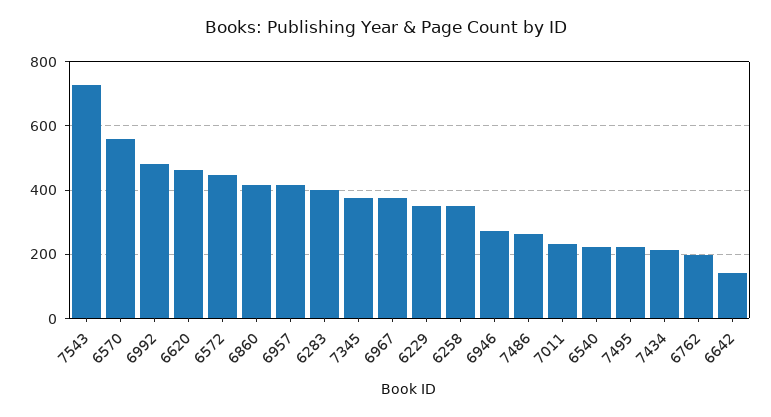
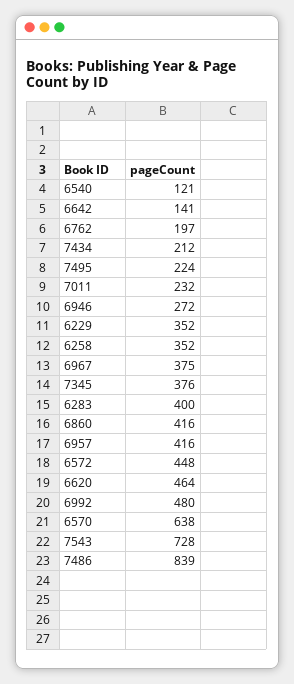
  {
    "7543": 728,
-   "6570": 560,
+   "6570": 638,
    "6992": 480,
    "6620": 464,
    "6572": 448,
    "6860": 416,
    "6957": 416,
    "6283": 400,
    "7345": 376,
    "6967": 375,
    "6229": 352,
    "6258": 352,
    "6946": 272,
-   "7486": 260,
+   "7486": 839,
    "7011": 232,
-   "6540": 220,
+   "6540": 121,
    "7495": 224,
    "7434": 212,
    "6762": 197,
    "6642": 141
  }

